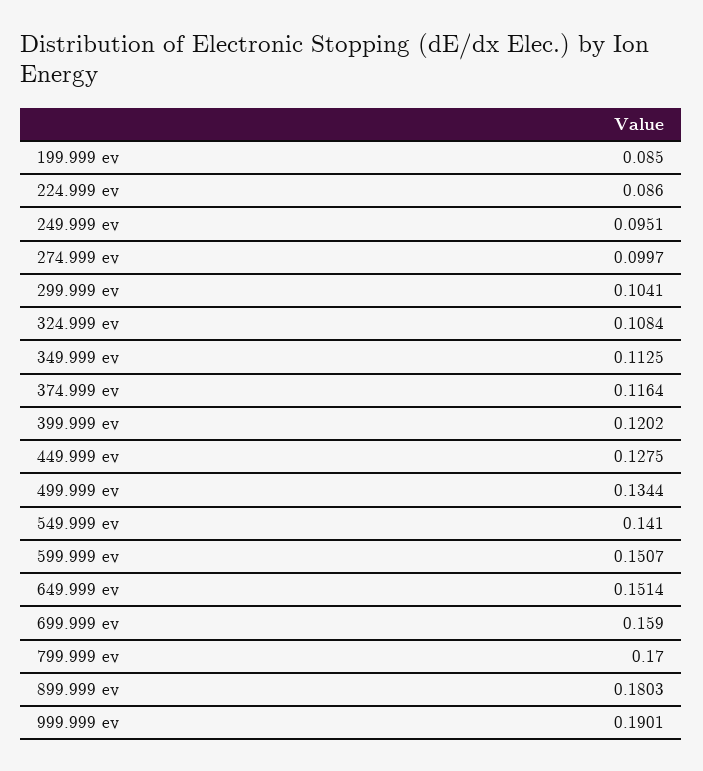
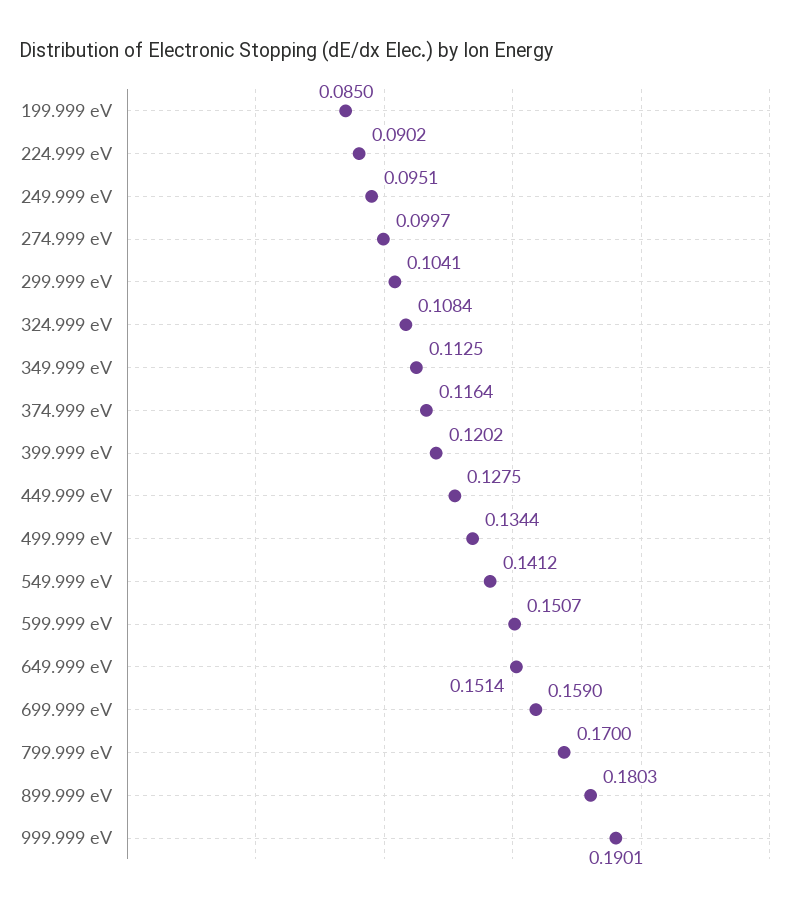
  {
    "199.999 ev": 0.085,
-   "224.999 ev": 0.086,
+   "224.999 ev": 0.0902,
    "249.999 ev": 0.0951,
    "274.999 ev": 0.0997,
    "299.999 ev": 0.1041,
    "324.999 ev": 0.1084,
    "349.999 ev": 0.1125,
    "374.999 ev": 0.1164,
    "399.999 ev": 0.1202,
    "449.999 ev": 0.1275,
    "499.999 ev": 0.1344,
-   "549.999 ev": 0.141,
+   "549.999 ev": 0.1412,
    "599.999 ev": 0.1507,
    "649.999 ev": 0.1514,
    "699.999 ev": 0.159,
    "799.999 ev": 0.17,
    "899.999 ev": 0.1803,
    "999.999 ev": 0.1901
  }

